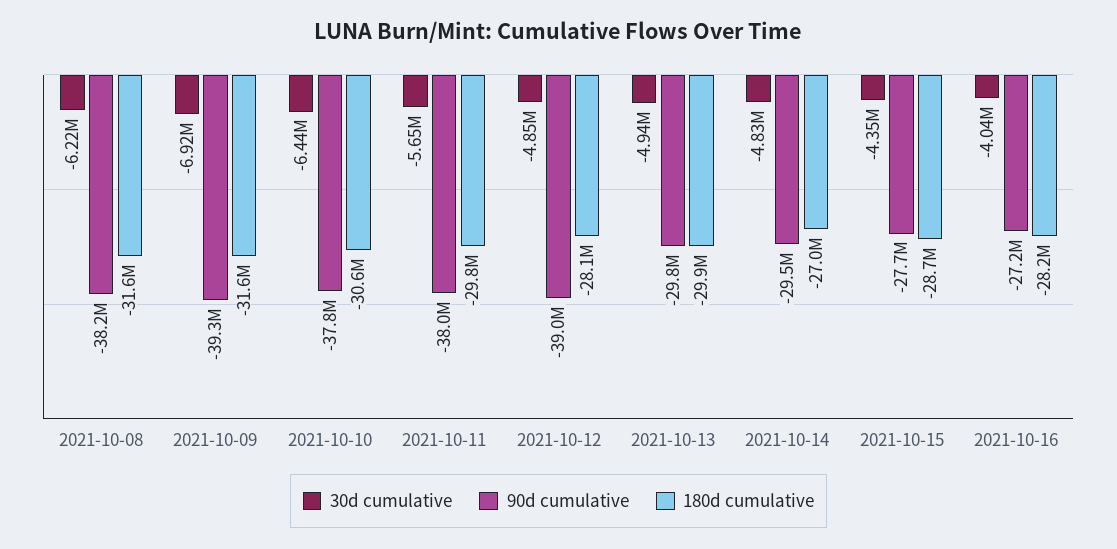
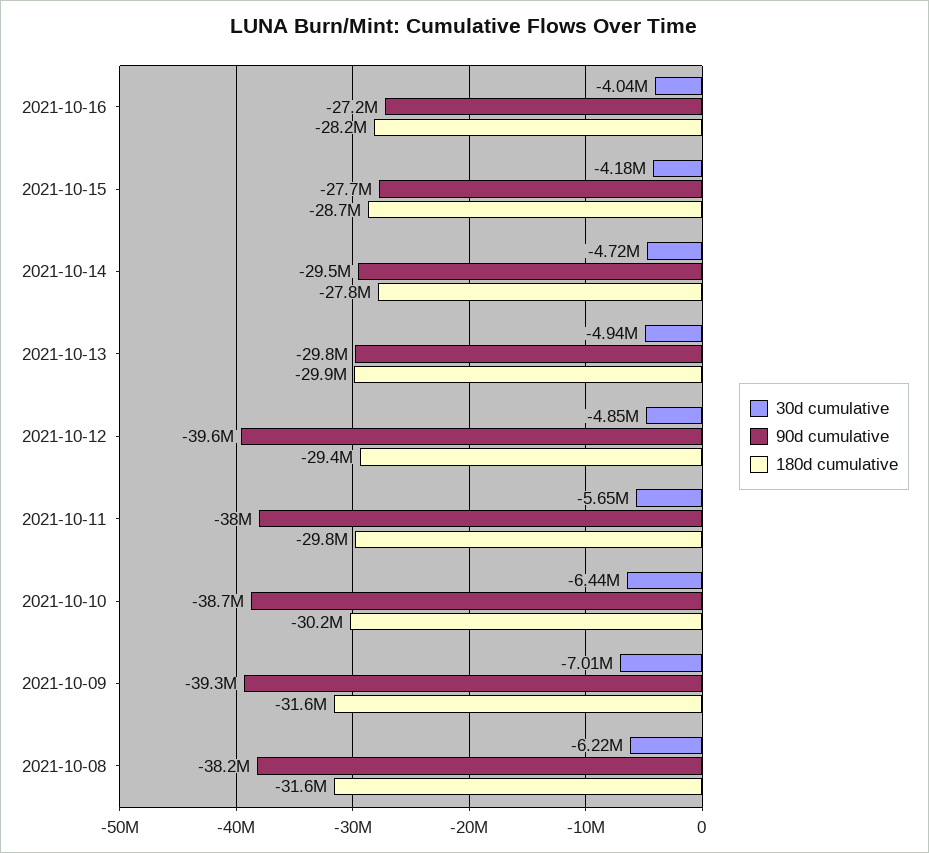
  {
    "30d cumulative": {
      "2021-10-08": -6220000,
-     "2021-10-09": -6920000,
+     "2021-10-09": -7010000,
      "2021-10-10": -6440000,
      "2021-10-11": -5650000,
      "2021-10-12": -4850000,
      "2021-10-13": -4940000,
-     "2021-10-14": -4830000,
+     "2021-10-14": -4720000,
-     "2021-10-15": -4350000,
+     "2021-10-15": -4180000,
      "2021-10-16": -4040000
    },
    "90d cumulative": {
      "2021-10-08": -38200000,
      "2021-10-09": -39300000,
-     "2021-10-10": -37800000,
+     "2021-10-10": -38700000,
      "2021-10-11": -38000000,
-     "2021-10-12": -39000000,
+     "2021-10-12": -39600000,
      "2021-10-13": -29800000,
      "2021-10-14": -29500000,
      "2021-10-15": -27700000,
      "2021-10-16": -27200000
    },
    "180d cumulative": {
      "2021-10-08": -31600000,
      "2021-10-09": -31600000,
-     "2021-10-10": -30600000,
+     "2021-10-10": -30200000,
      "2021-10-11": -29800000,
-     "2021-10-12": -28100000,
+     "2021-10-12": -29400000,
      "2021-10-13": -29900000,
-     "2021-10-14": -27000000,
+     "2021-10-14": -27800000,
      "2021-10-15": -28700000,
      "2021-10-16": -28200000
    }
  }

